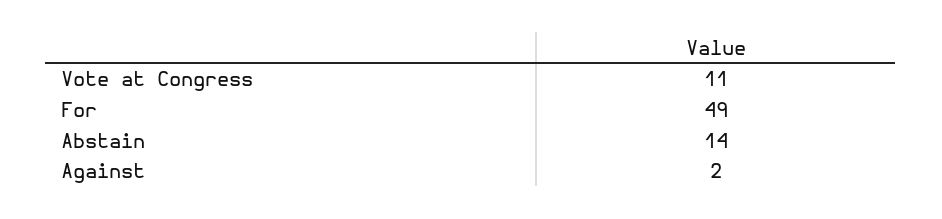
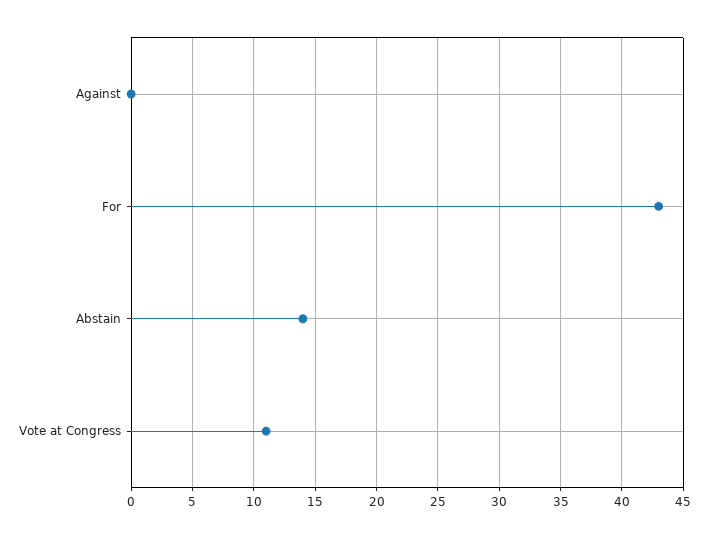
  {
    "Vote at Congress": 11,
-   "For": 49,
+   "For": 43,
    "Abstain": 14,
-   "Against": 2
+   "Against": 0
  }

